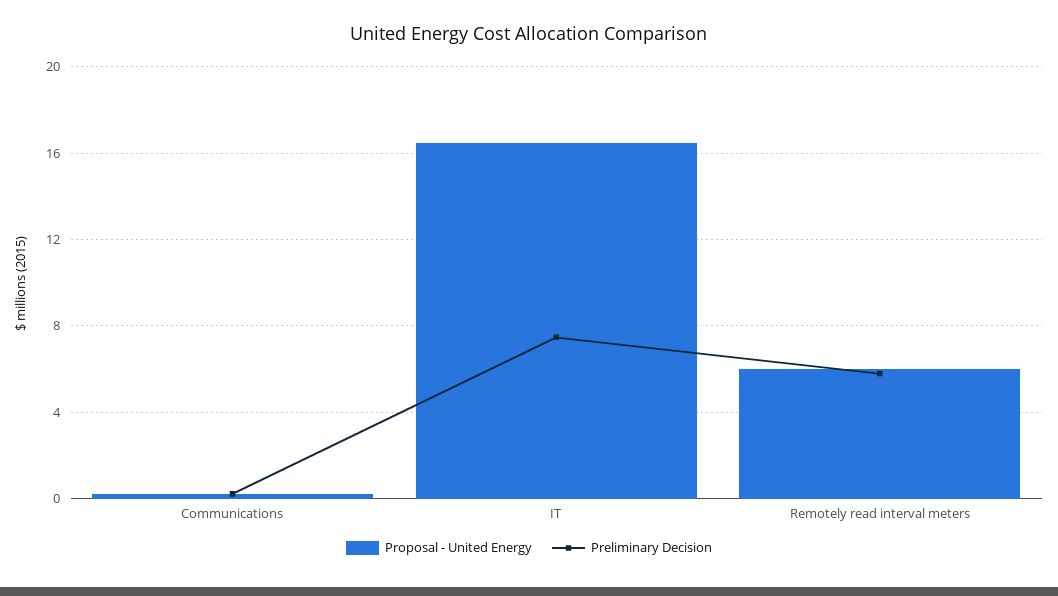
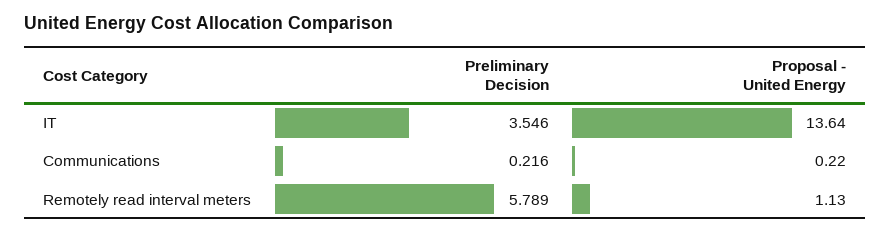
  {
    "Proposal - United Energy": {
      "Communications": 0.22,
-     "IT": 16.5,
+     "IT": 13.64,
-     "Remotely read interval meters": 6
+     "Remotely read interval meters": 1.13
    },
    "Preliminary Decision": {
      "Communications": 0.216,
-     "IT": 7.5,
+     "IT": 3.546,
      "Remotely read interval meters": 5.789
    }
  }

